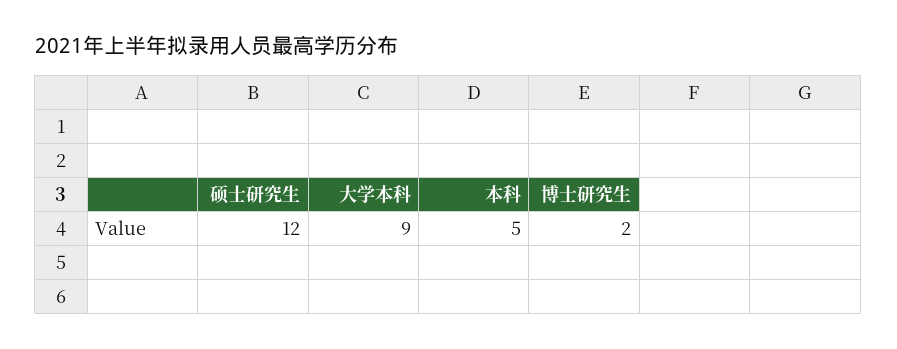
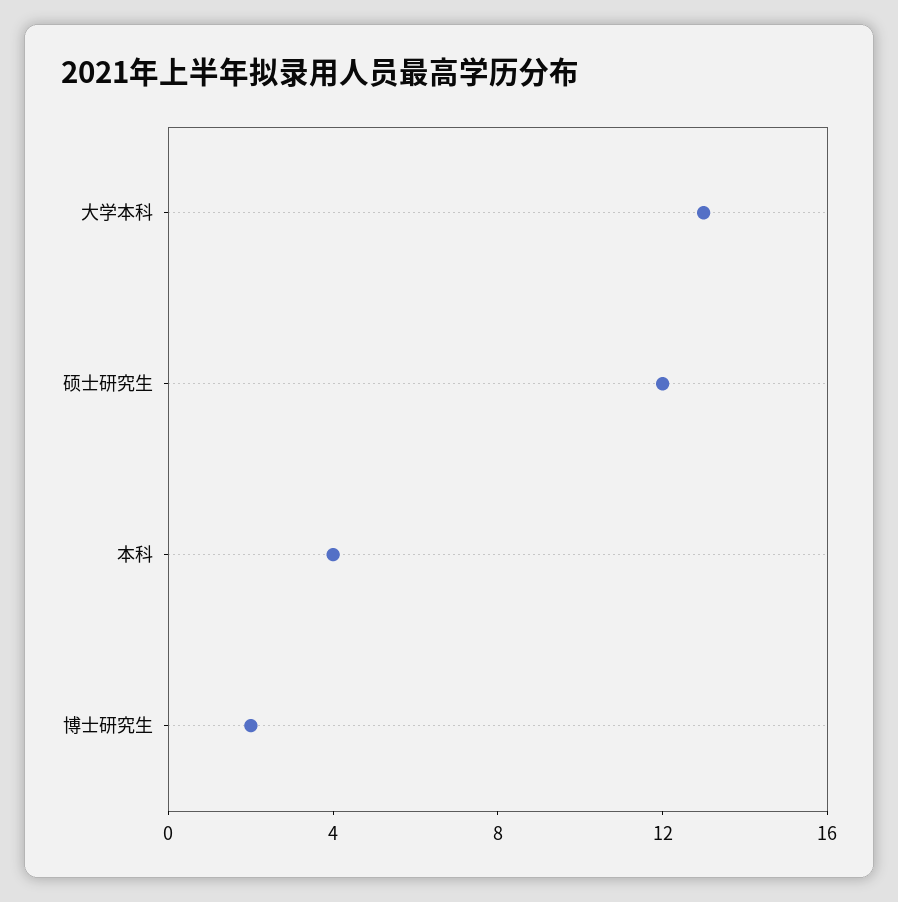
  {
    "硕士研究生": 12,
-   "大学本科": 9,
+   "大学本科": 13,
-   "本科": 5,
+   "本科": 4,
    "博士研究生": 2
  }

